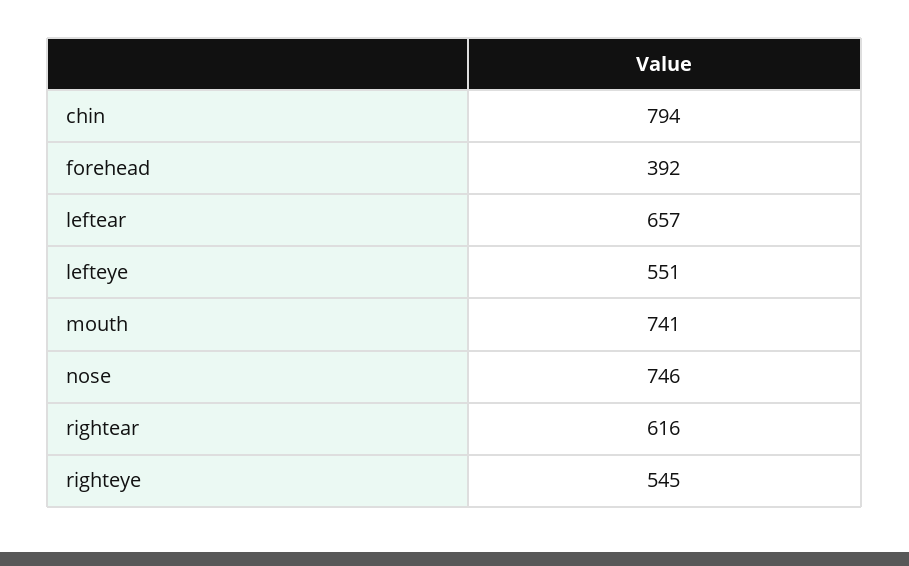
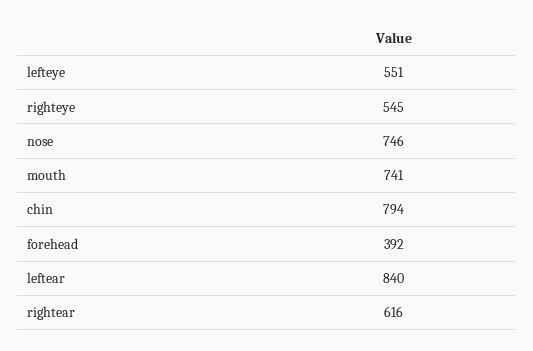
  {
    "chin": 794,
    "forehead": 392,
-   "leftear": 657,
+   "leftear": 840,
    "lefteye": 551,
    "mouth": 741,
    "nose": 746,
    "rightear": 616,
    "righteye": 545
  }

